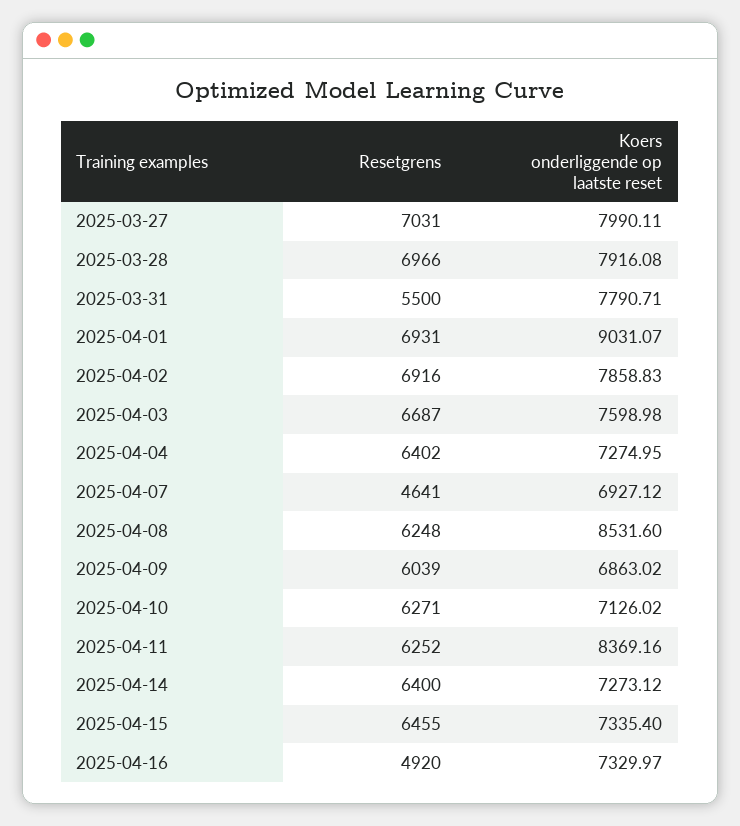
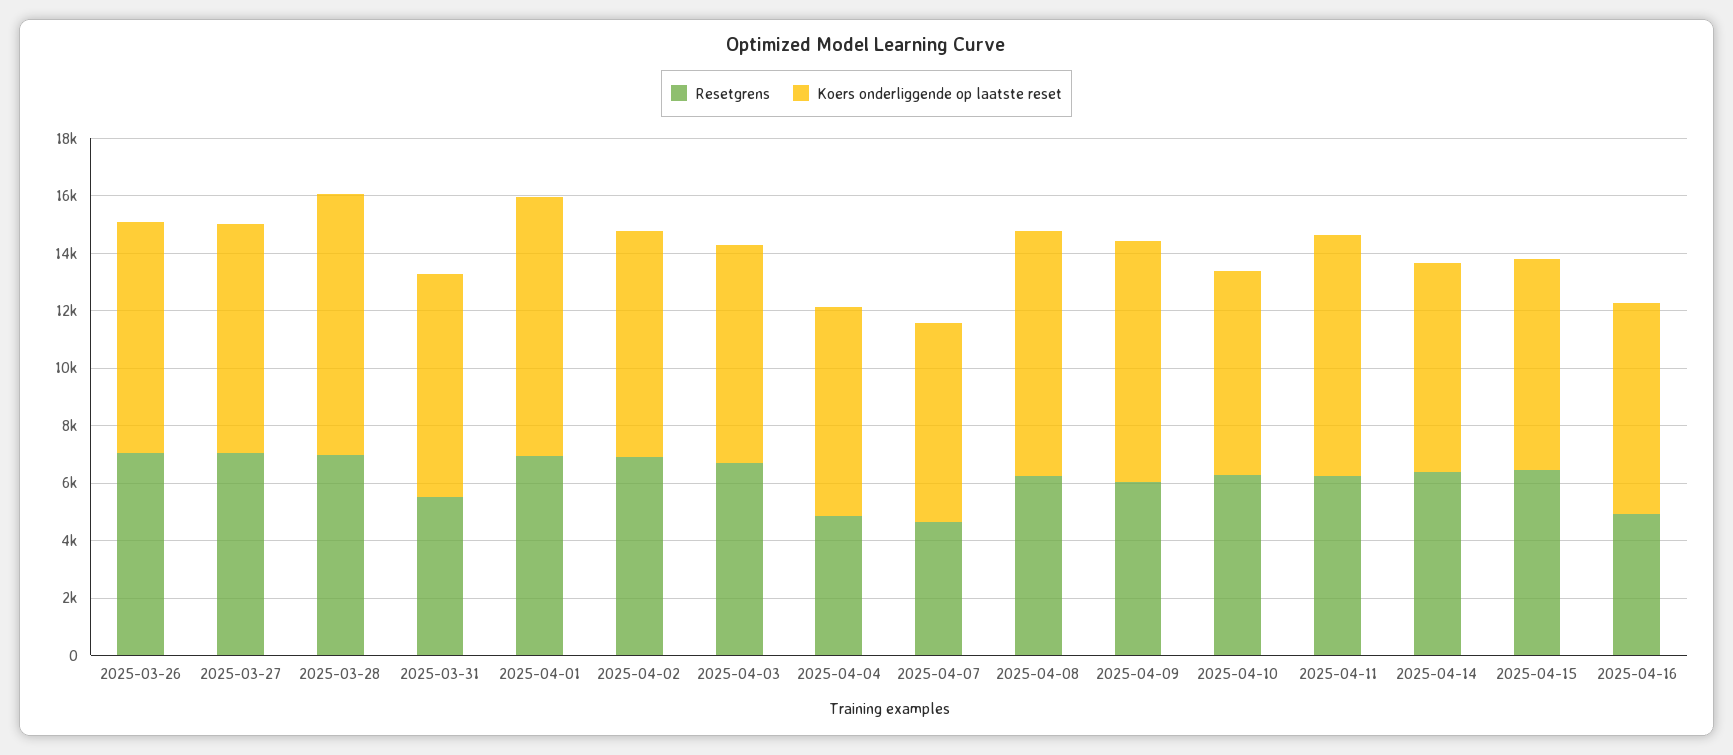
  {
    "Resetgrens": {
      "2025-03-27": 7031,
      "2025-03-28": 6966,
      "2025-03-31": 5500,
      "2025-04-01": 6931,
      "2025-04-02": 6916,
      "2025-04-03": 6687,
-     "2025-04-04": 6402,
+     "2025-04-04": 5000,
      "2025-04-07": 4641,
      "2025-04-08": 6248,
      "2025-04-09": 6039,
      "2025-04-10": 6271,
      "2025-04-11": 6252,
      "2025-04-14": 6400,
      "2025-04-15": 6455,
-     "2025-04-16": 4920
+     "2025-04-16": 4920,
+     "2025-03-26": 7000
    },
    "Koers onderliggende op laatste reset": {
      "2025-03-27": 7990.11,
-     "2025-03-28": 7916.08,
+     "2025-03-28": 9000,
      "2025-03-31": 7790.71,
      "2025-04-01": 9031.07,
      "2025-04-02": 7858.83,
      "2025-04-03": 7598.98,
      "2025-04-04": 7274.95,
      "2025-04-07": 6927.12,
      "2025-04-08": 8531.6,
-     "2025-04-09": 6863.02,
+     "2025-04-09": 8500,
      "2025-04-10": 7126.02,
      "2025-04-11": 8369.16,
      "2025-04-14": 7273.12,
      "2025-04-15": 7335.4,
-     "2025-04-16": 7329.97
+     "2025-04-16": 7329.97,
+     "2025-03-26": 8000
    }
  }

